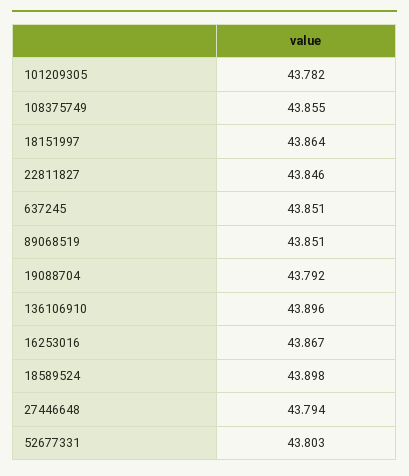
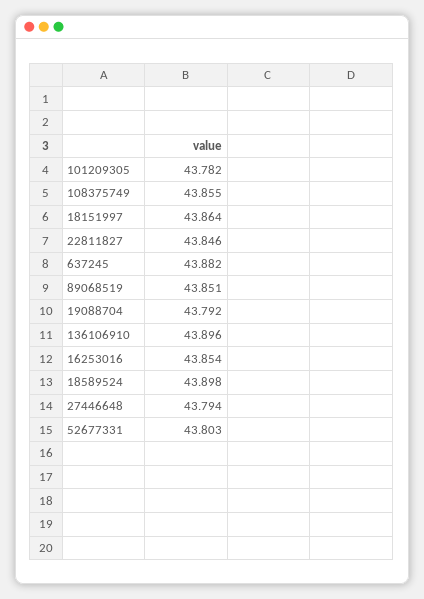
  {
    "101209305": 43.782,
    "108375749": 43.855,
    "18151997": 43.864,
    "22811827": 43.846,
-   "637245": 43.851,
+   "637245": 43.882,
    "89068519": 43.851,
    "19088704": 43.792,
    "136106910": 43.896,
-   "16253016": 43.867,
+   "16253016": 43.854,
    "18589524": 43.898,
    "27446648": 43.794,
    "52677331": 43.803
  }

